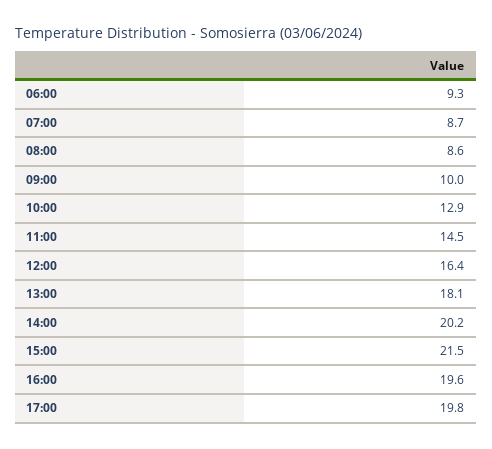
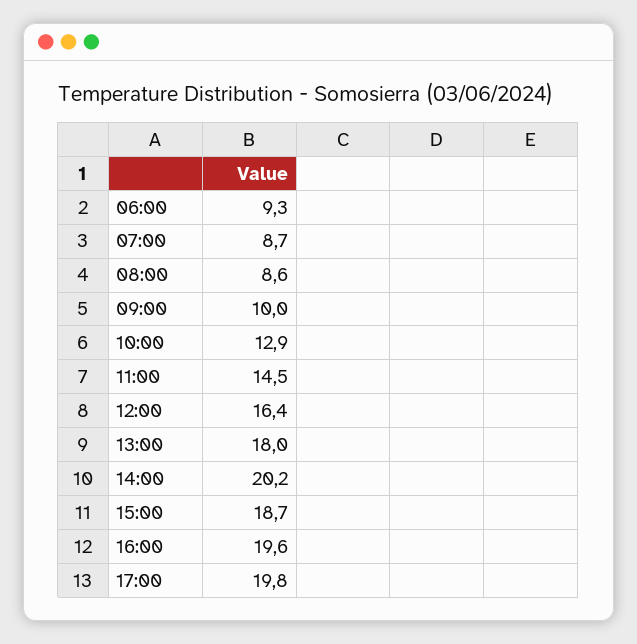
  {
    "06:00": 9.3,
    "07:00": 8.7,
    "08:00": 8.6,
    "09:00": 10,
    "10:00": 12.9,
    "11:00": 14.5,
    "12:00": 16.4,
-   "13:00": 18.1,
+   "13:00": 18,
    "14:00": 20.2,
-   "15:00": 21.5,
+   "15:00": 18.7,
    "16:00": 19.6,
    "17:00": 19.8
  }

